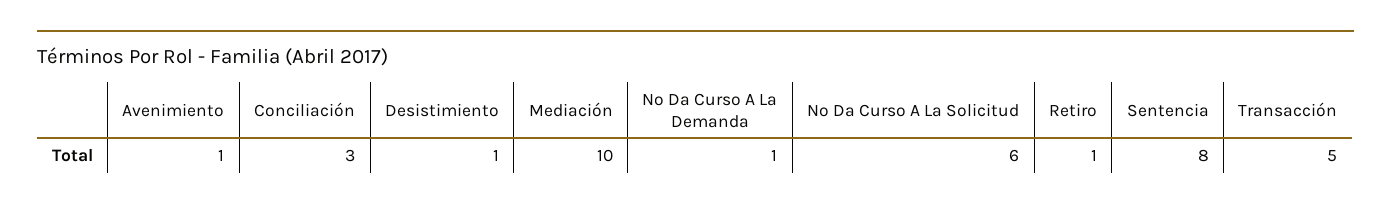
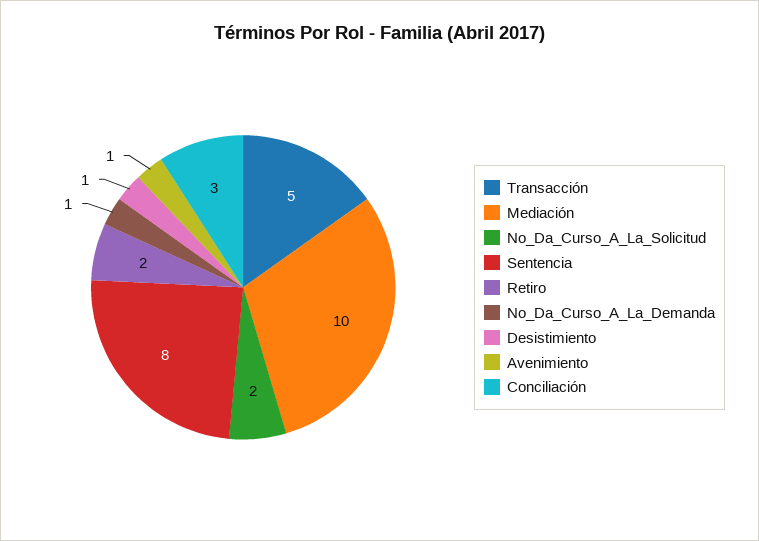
  {
    "Avenimiento": 1,
    "Conciliación": 3,
    "Desistimiento": 1,
    "Mediación": 10,
    "No Da Curso A La Demanda": 1,
-   "No Da Curso A La Solicitud": 6,
+   "No Da Curso A La Solicitud": 2,
-   "Retiro": 1,
+   "Retiro": 2,
    "Sentencia": 8,
    "Transacción": 5
  }

